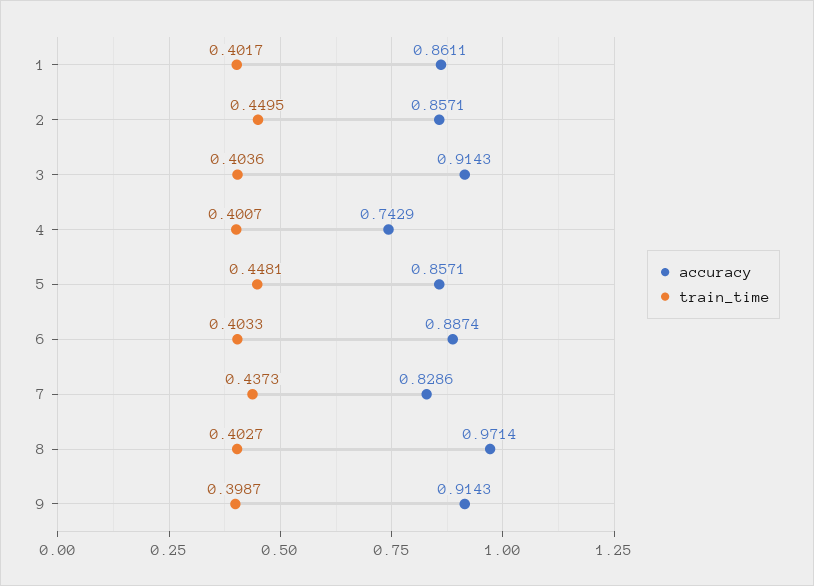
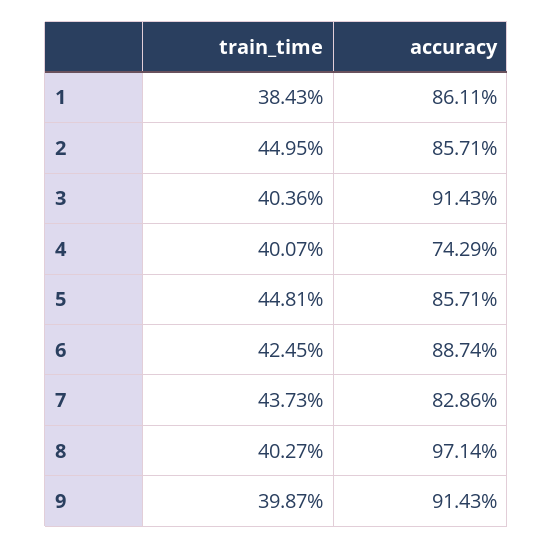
  {
    "accuracy": {
      "1": 0.8611,
      "2": 0.8571,
      "3": 0.9143,
      "4": 0.7429,
      "5": 0.8571,
      "6": 0.8874,
      "7": 0.8286,
      "8": 0.9714,
      "9": 0.9143
    },
    "train_time": {
-     "1": 0.4017,
+     "1": 0.3843,
      "2": 0.4495,
      "3": 0.4036,
      "4": 0.4007,
      "5": 0.4481,
-     "6": 0.4033,
+     "6": 0.4245,
      "7": 0.4373,
      "8": 0.4027,
      "9": 0.3987
    }
  }

